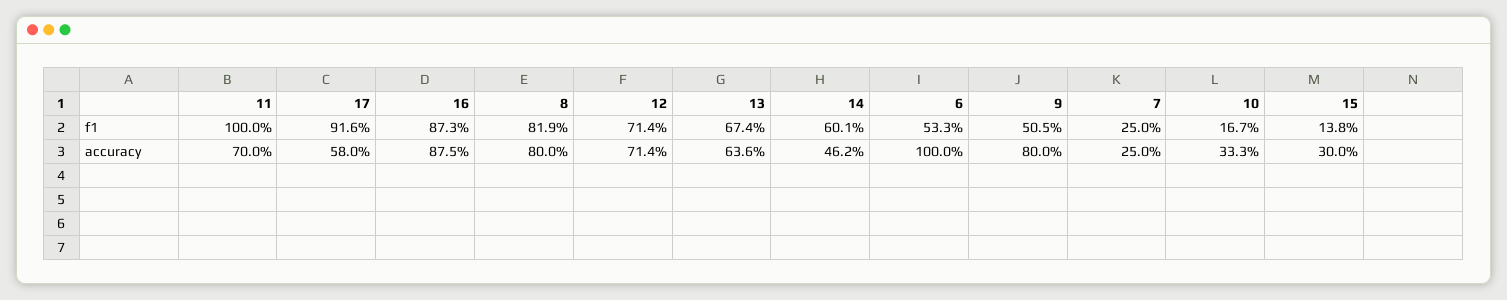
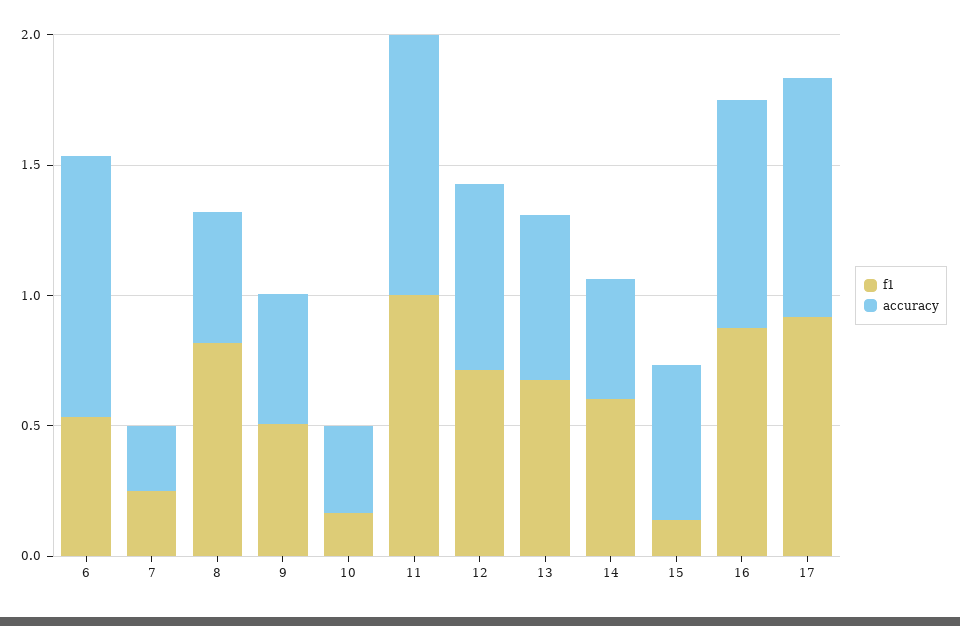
  {
    "f1": {
      "11": 1,
      "17": 0.916,
      "16": 0.873,
      "8": 0.819,
      "12": 0.714,
      "13": 0.674,
      "14": 0.601,
      "6": 0.533,
      "9": 0.505,
      "7": 0.25,
      "10": 0.167,
      "15": 0.138
    },
    "accuracy": {
-     "11": 0.7,
+     "11": 1,
-     "17": 0.58,
+     "17": 0.9,
      "16": 0.875,
-     "8": 0.8,
+     "8": 0.5,
      "12": 0.714,
      "13": 0.636,
      "14": 0.462,
      "6": 1,
-     "9": 0.8,
+     "9": 0.5,
      "7": 0.25,
      "10": 0.333,
-     "15": 0.3
+     "15": 0.6
    }
  }

